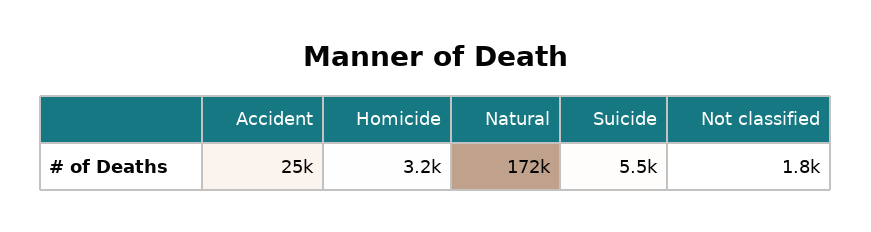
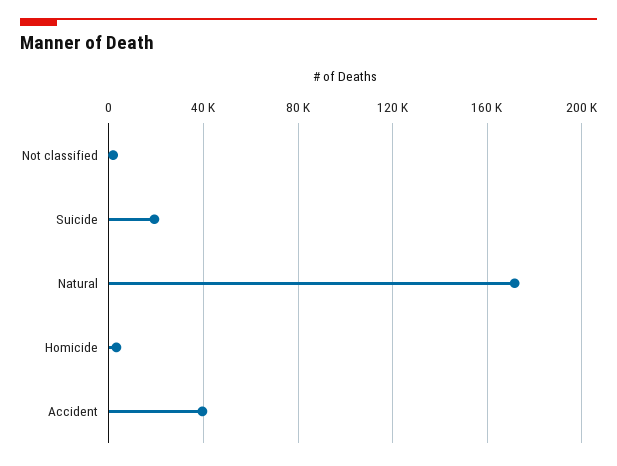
  {
-   "Accident": 25000,
+   "Accident": 40000,
    "Homicide": 3200,
    "Natural": 172000,
-   "Suicide": 5500,
+   "Suicide": 20000,
    "Not classified": 1800
  }

